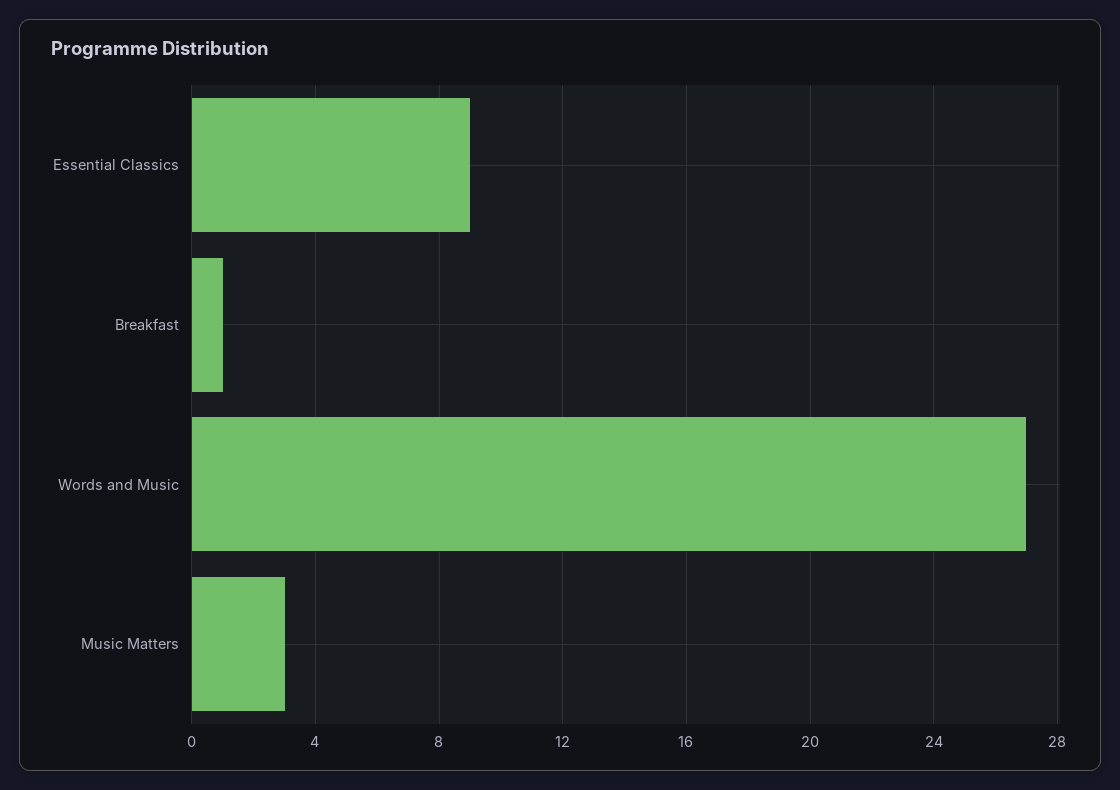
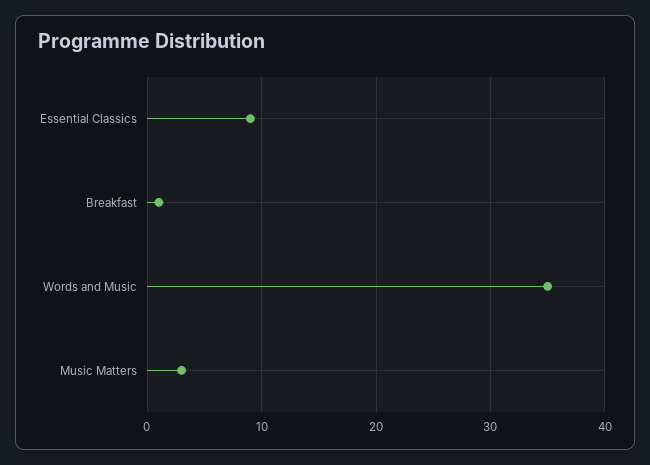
  {
    "Essential Classics": 9,
    "Breakfast": 1,
-   "Words and Music": 27,
+   "Words and Music": 35,
    "Music Matters": 3
  }

